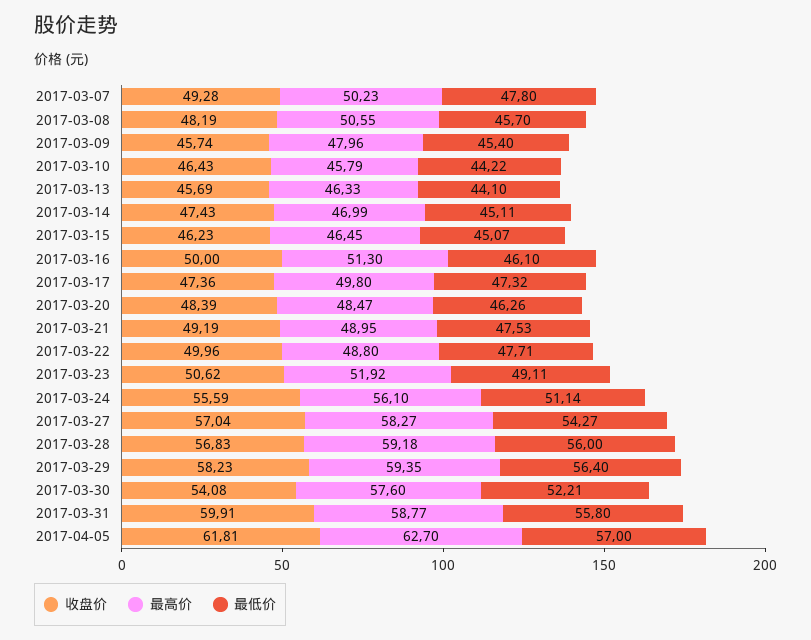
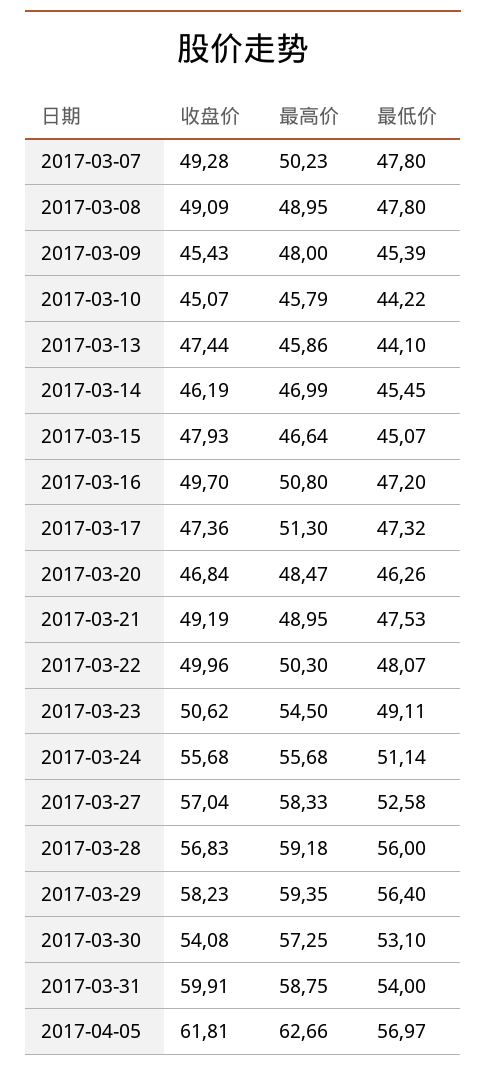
  {
    "收盘价": {
      "2017-03-07": 49.28,
-     "2017-03-08": 48.19,
+     "2017-03-08": 49.09,
-     "2017-03-09": 45.74,
+     "2017-03-09": 45.43,
-     "2017-03-10": 46.43,
+     "2017-03-10": 45.07,
-     "2017-03-13": 45.69,
+     "2017-03-13": 47.44,
-     "2017-03-14": 47.43,
+     "2017-03-14": 46.19,
-     "2017-03-15": 46.23,
+     "2017-03-15": 47.93,
-     "2017-03-16": 50,
+     "2017-03-16": 49.7,
      "2017-03-17": 47.36,
-     "2017-03-20": 48.39,
+     "2017-03-20": 46.84,
      "2017-03-21": 49.19,
      "2017-03-22": 49.96,
      "2017-03-23": 50.62,
-     "2017-03-24": 55.59,
+     "2017-03-24": 55.68,
      "2017-03-27": 57.04,
      "2017-03-28": 56.83,
      "2017-03-29": 58.23,
      "2017-03-30": 54.08,
      "2017-03-31": 59.91,
      "2017-04-05": 61.81
    },
    "最高价": {
      "2017-03-07": 50.23,
-     "2017-03-08": 50.55,
+     "2017-03-08": 48.95,
-     "2017-03-09": 47.96,
+     "2017-03-09": 48,
      "2017-03-10": 45.79,
-     "2017-03-13": 46.33,
+     "2017-03-13": 45.86,
      "2017-03-14": 46.99,
-     "2017-03-15": 46.45,
+     "2017-03-15": 46.64,
-     "2017-03-16": 51.3,
+     "2017-03-16": 50.8,
-     "2017-03-17": 49.8,
+     "2017-03-17": 51.3,
      "2017-03-20": 48.47,
      "2017-03-21": 48.95,
-     "2017-03-22": 48.8,
+     "2017-03-22": 50.3,
-     "2017-03-23": 51.92,
+     "2017-03-23": 54.5,
-     "2017-03-24": 56.1,
+     "2017-03-24": 55.68,
-     "2017-03-27": 58.27,
+     "2017-03-27": 58.33,
      "2017-03-28": 59.18,
      "2017-03-29": 59.35,
-     "2017-03-30": 57.6,
+     "2017-03-30": 57.25,
-     "2017-03-31": 58.77,
+     "2017-03-31": 58.75,
-     "2017-04-05": 62.7
+     "2017-04-05": 62.66
    },
    "最低价": {
      "2017-03-07": 47.8,
-     "2017-03-08": 45.7,
+     "2017-03-08": 47.8,
-     "2017-03-09": 45.4,
+     "2017-03-09": 45.39,
      "2017-03-10": 44.22,
      "2017-03-13": 44.1,
-     "2017-03-14": 45.11,
+     "2017-03-14": 45.45,
      "2017-03-15": 45.07,
-     "2017-03-16": 46.1,
+     "2017-03-16": 47.2,
      "2017-03-17": 47.32,
      "2017-03-20": 46.26,
      "2017-03-21": 47.53,
-     "2017-03-22": 47.71,
+     "2017-03-22": 48.07,
      "2017-03-23": 49.11,
      "2017-03-24": 51.14,
-     "2017-03-27": 54.27,
+     "2017-03-27": 52.58,
      "2017-03-28": 56,
      "2017-03-29": 56.4,
-     "2017-03-30": 52.21,
+     "2017-03-30": 53.1,
-     "2017-03-31": 55.8,
+     "2017-03-31": 54,
-     "2017-04-05": 57
+     "2017-04-05": 56.97
    }
  }

